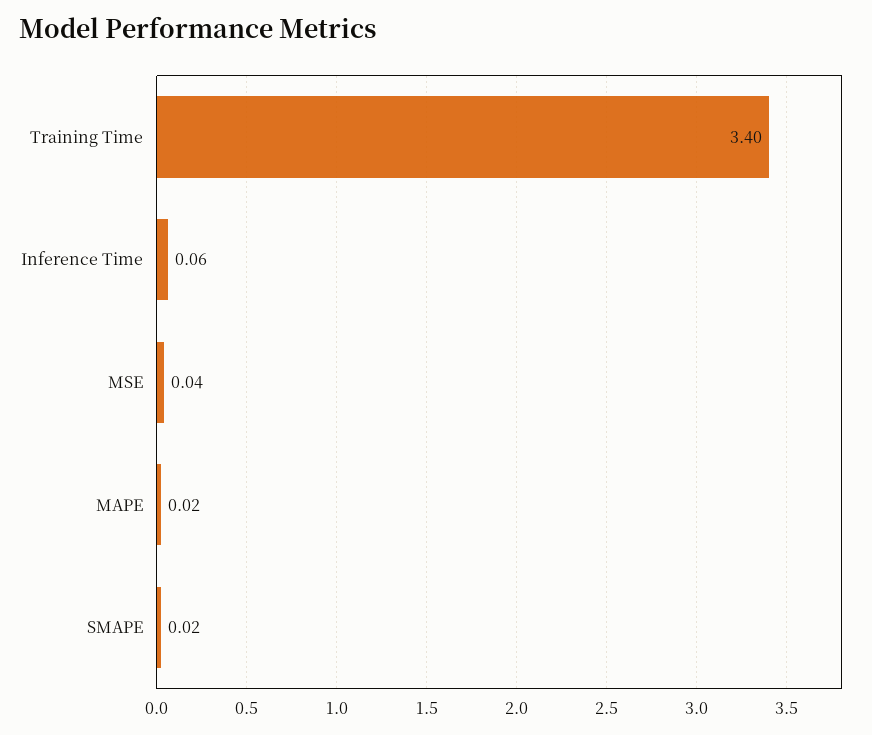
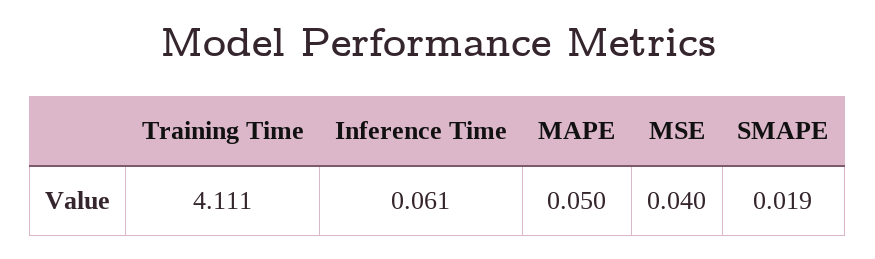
  {
-   "Training Time": 3.4,
+   "Training Time": 4.111,
    "Inference Time": 0.061,
    "MSE": 0.04,
-   "MAPE": 0.02,
+   "MAPE": 0.05,
    "SMAPE": 0.019
  }

